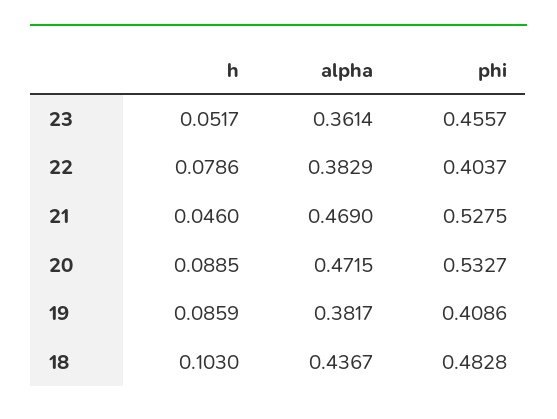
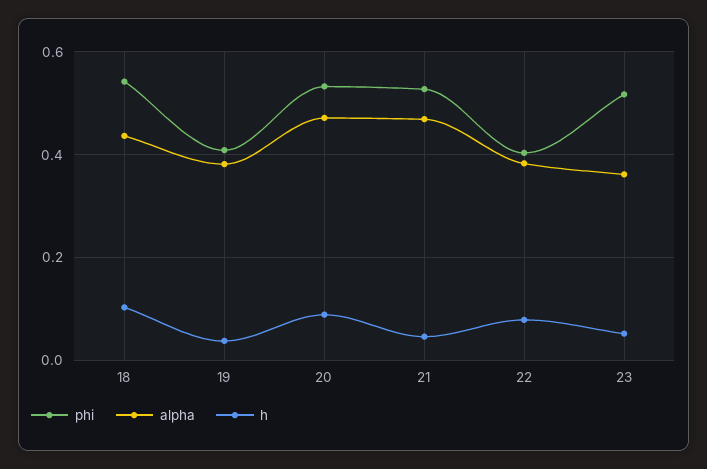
  {
    "h": {
      "23": 0.0517,
      "22": 0.0786,
      "21": 0.046,
      "20": 0.0885,
-     "19": 0.0859,
+     "19": 0.04,
      "18": 0.103
    },
    "alpha": {
      "23": 0.3614,
      "22": 0.3829,
      "21": 0.469,
      "20": 0.4715,
      "19": 0.3817,
      "18": 0.4367
    },
    "phi": {
-     "23": 0.4557,
+     "23": 0.52,
      "22": 0.4037,
      "21": 0.5275,
      "20": 0.5327,
      "19": 0.4086,
-     "18": 0.4828
+     "18": 0.54
    }
  }

